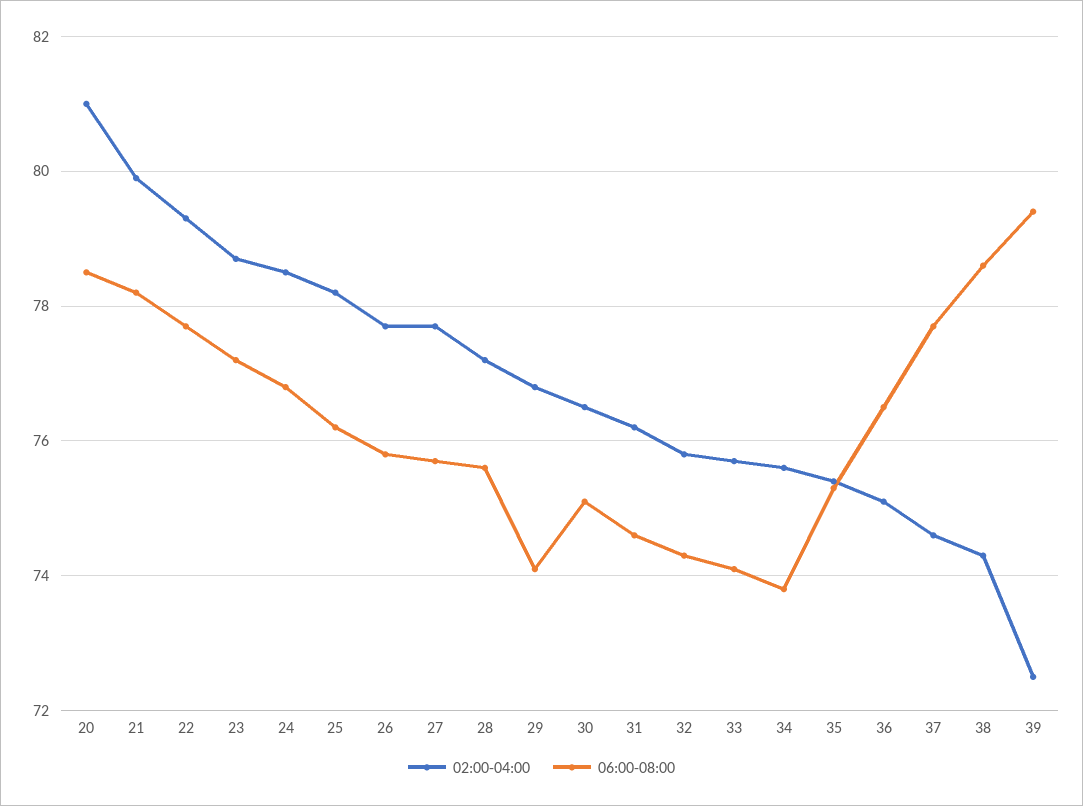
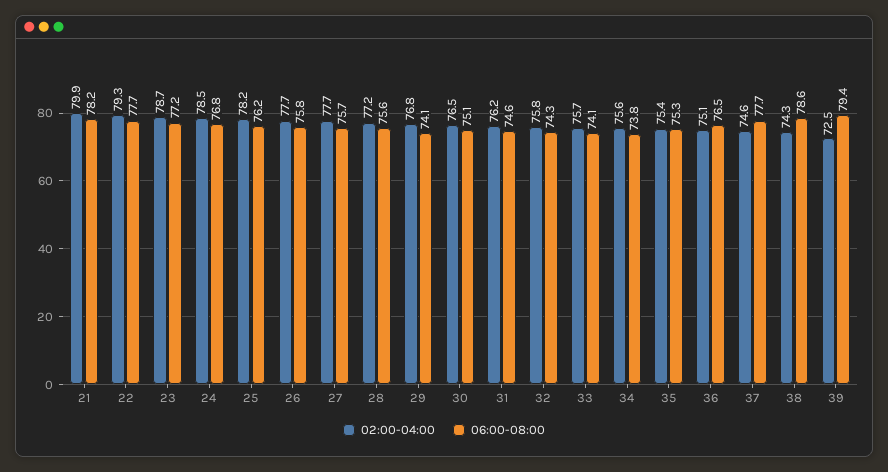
  {
    "02:00-04:00": {
-     "20": 81,
      "21": 79.9,
      "22": 79.3,
      "23": 78.7,
      "24": 78.5,
      "25": 78.2,
      "26": 77.7,
      "27": 77.7,
      "28": 77.2,
      "29": 76.8,
      "30": 76.5,
      "31": 76.2,
      "32": 75.8,
      "33": 75.7,
      "34": 75.6,
      "35": 75.4,
      "36": 75.1,
      "37": 74.6,
      "38": 74.3,
      "39": 72.5
    },
    "06:00-08:00": {
-     "20": 78.5,
      "21": 78.2,
      "22": 77.7,
      "23": 77.2,
      "24": 76.8,
      "25": 76.2,
      "26": 75.8,
      "27": 75.7,
      "28": 75.6,
      "29": 74.1,
      "30": 75.1,
      "31": 74.6,
      "32": 74.3,
      "33": 74.1,
      "34": 73.8,
      "35": 75.3,
      "36": 76.5,
      "37": 77.7,
      "38": 78.6,
      "39": 79.4
    }
  }

